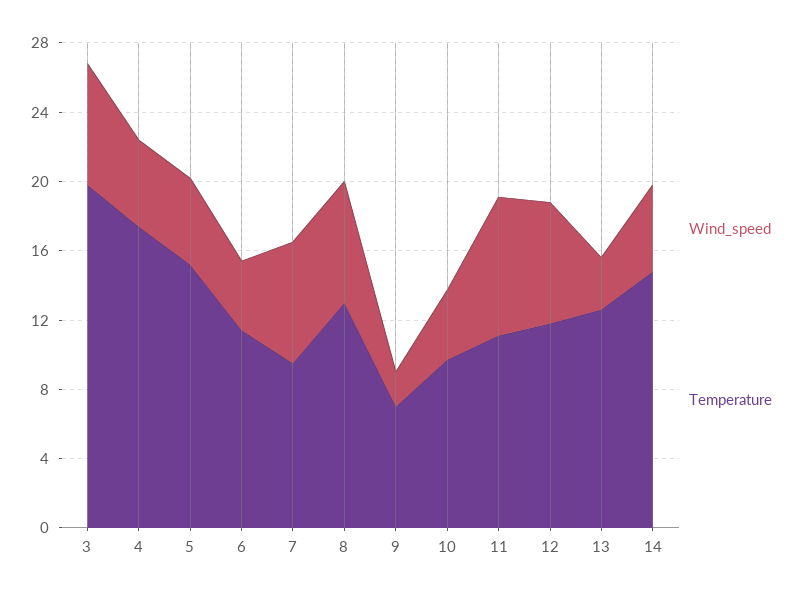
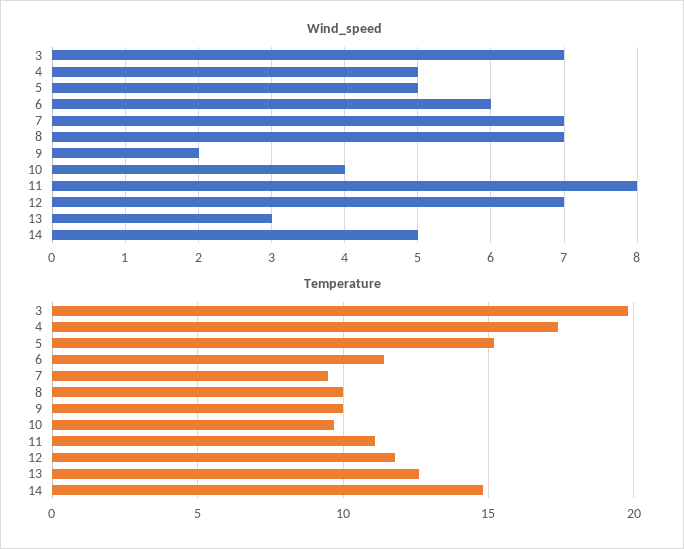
  {
    "Wind_speed": {
      "3": 7,
      "4": 5,
      "5": 5,
-     "6": 4,
+     "6": 6,
      "7": 7,
      "8": 7,
      "9": 2,
      "10": 4,
      "11": 8,
      "12": 7,
      "13": 3,
      "14": 5
    },
    "Temperature": {
      "3": 20,
      "4": 17.5,
      "5": 15,
      "6": 11.5,
      "7": 9.5,
-     "8": 13,
+     "8": 10,
-     "9": 7,
+     "9": 10,
      "10": 9.5,
      "11": 11,
      "12": 12,
      "13": 12.5,
      "14": 15
    }
  }

